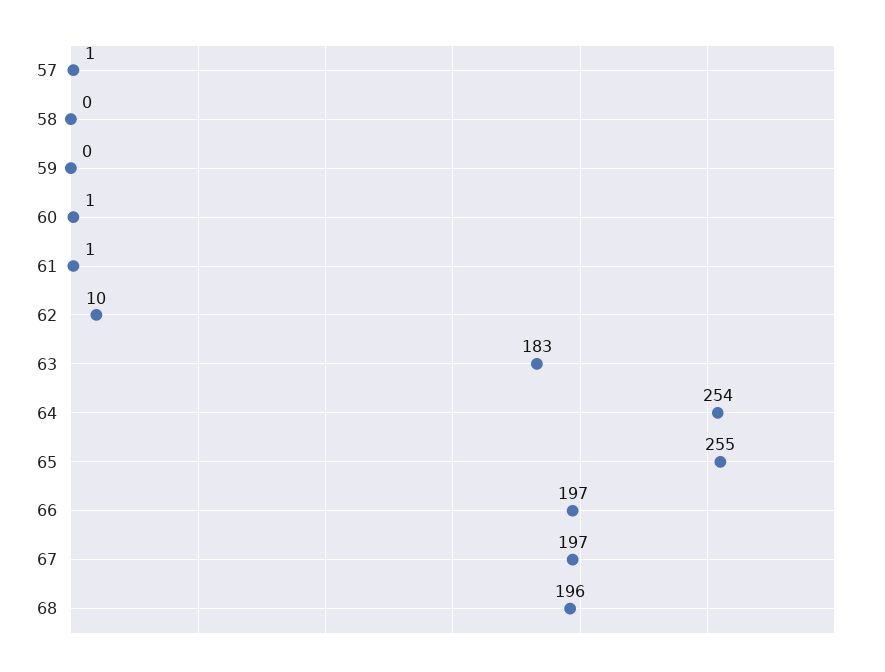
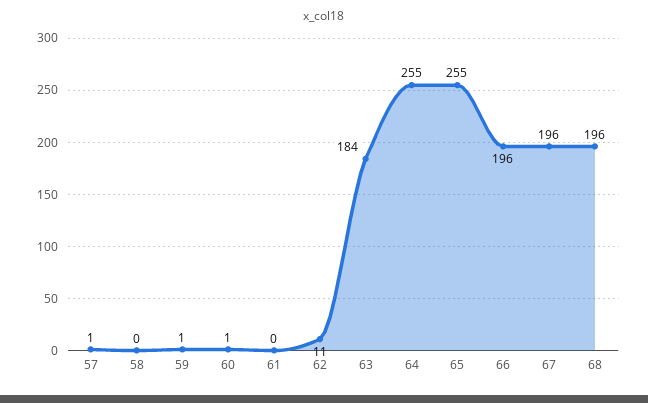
  {
    "57": 1,
    "58": 0,
-   "59": 0,
+   "59": 1,
    "60": 1,
-   "61": 1,
+   "61": 0,
-   "62": 10,
+   "62": 11,
-   "63": 183,
+   "63": 184,
-   "64": 254,
+   "64": 255,
    "65": 255,
-   "66": 197,
+   "66": 196,
-   "67": 197,
+   "67": 196,
    "68": 196
  }

